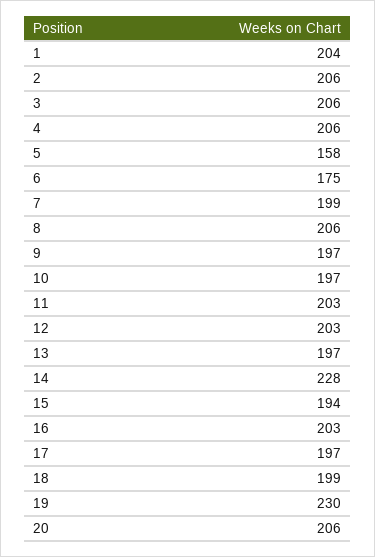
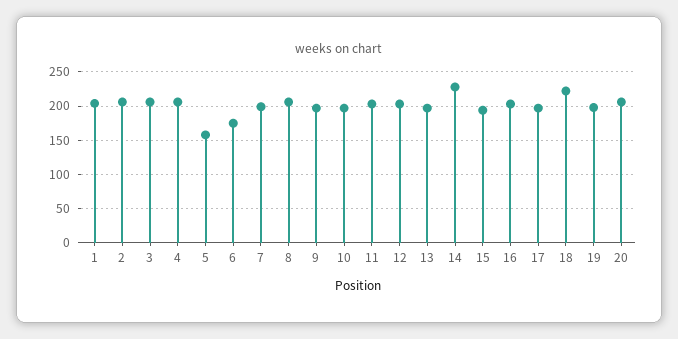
  {
    "1": 204,
    "2": 206,
    "3": 206,
    "4": 206,
    "5": 158,
    "6": 175,
    "7": 199,
    "8": 206,
    "9": 197,
    "10": 197,
    "11": 203,
    "12": 203,
    "13": 197,
    "14": 228,
    "15": 194,
    "16": 203,
    "17": 197,
-   "18": 199,
+   "18": 220,
-   "19": 230,
+   "19": 200,
    "20": 206
  }

